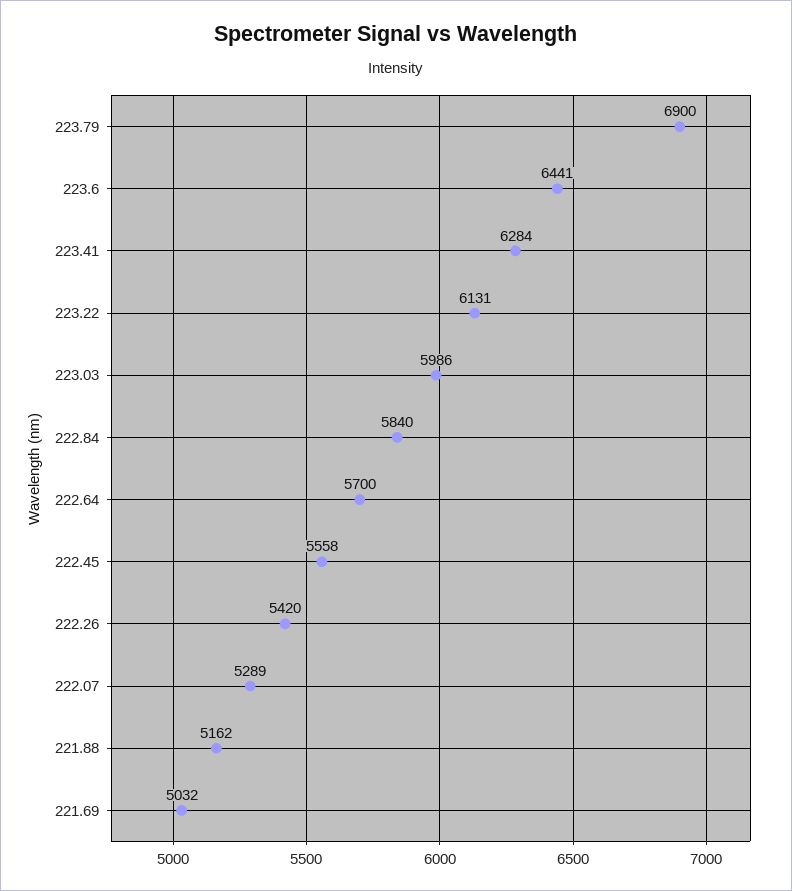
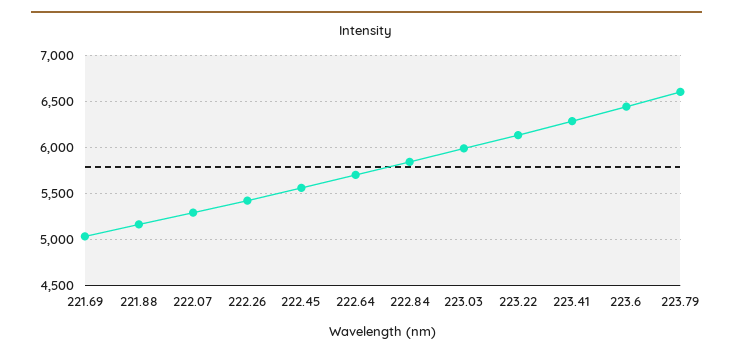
  {
-   "223.79": 6900,
+   "223.79": 6600,
    "223.6": 6441,
    "223.41": 6284,
    "223.22": 6131,
    "223.03": 5986,
    "222.84": 5840,
    "222.64": 5700,
    "222.45": 5558,
    "222.26": 5420,
    "222.07": 5289,
    "221.88": 5162,
    "221.69": 5032
  }

